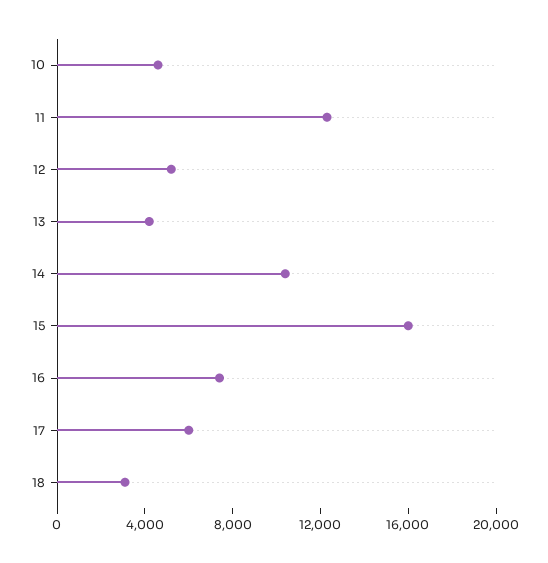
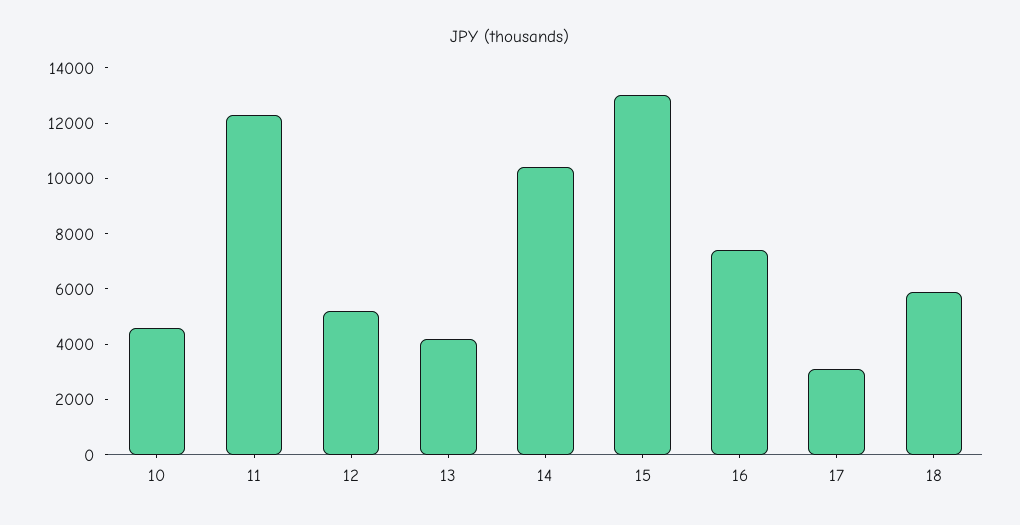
  {
    "10": 4500,
    "11": 12500,
    "12": 5000,
    "13": 4000,
    "14": 10500,
-   "15": 16000,
+   "15": 13000,
    "16": 7500,
-   "17": 6000,
+   "17": 3000,
-   "18": 3000
+   "18": 6000
  }

